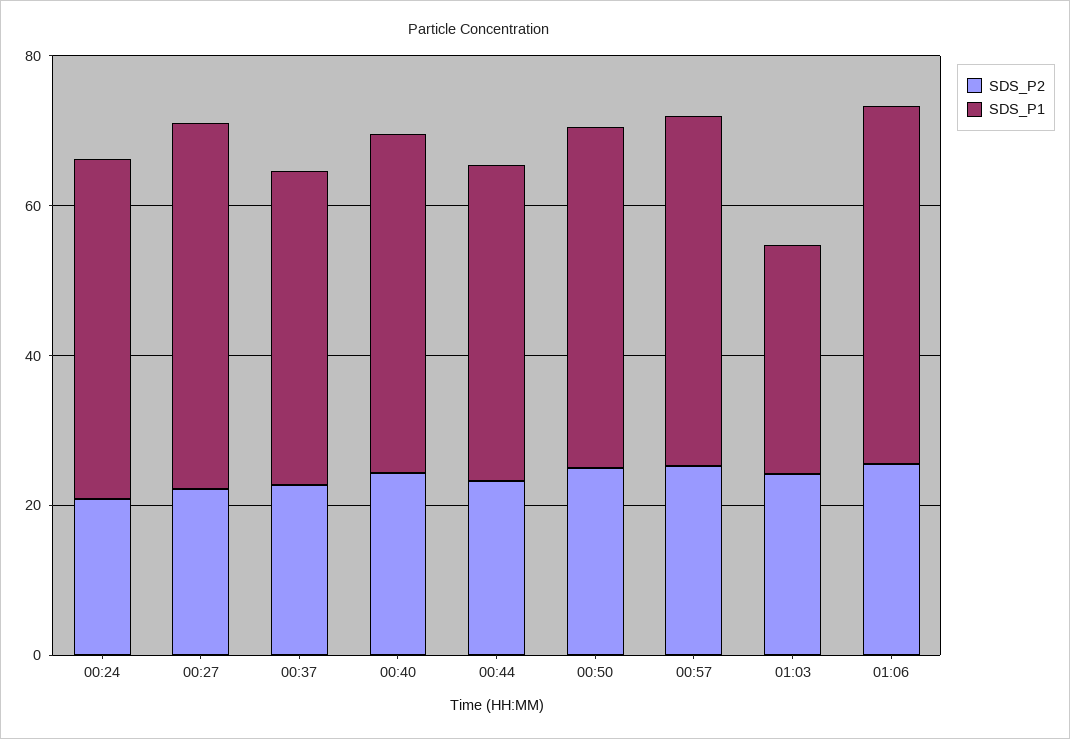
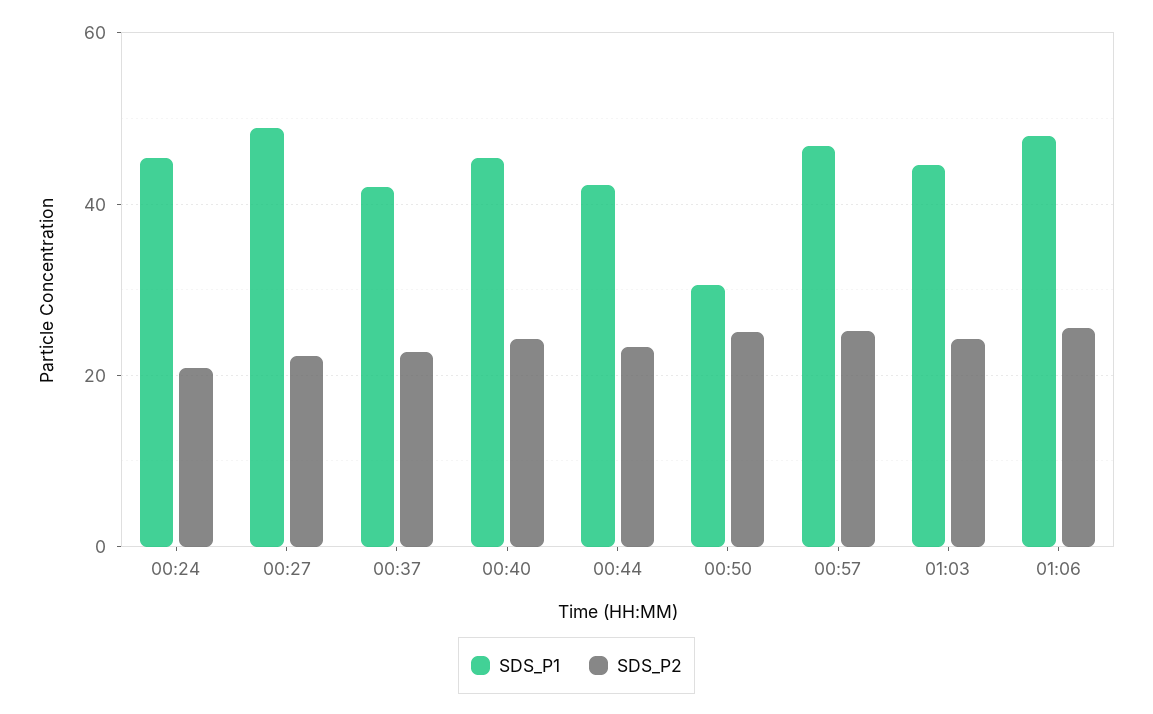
  {
    "SDS_P2": {
      "00:24": 20,
      "00:27": 22,
      "00:37": 22,
      "00:40": 24,
      "00:44": 24,
      "00:50": 26,
      "00:57": 26,
      "01:03": 24,
      "01:06": 26
    },
    "SDS_P1": {
      "00:24": 46,
      "00:27": 48,
      "00:37": 42,
      "00:40": 46,
      "00:44": 42,
-     "00:50": 45,
+     "00:50": 30,
      "00:57": 46,
-     "01:03": 30,
+     "01:03": 44,
      "01:06": 48
    }
  }

